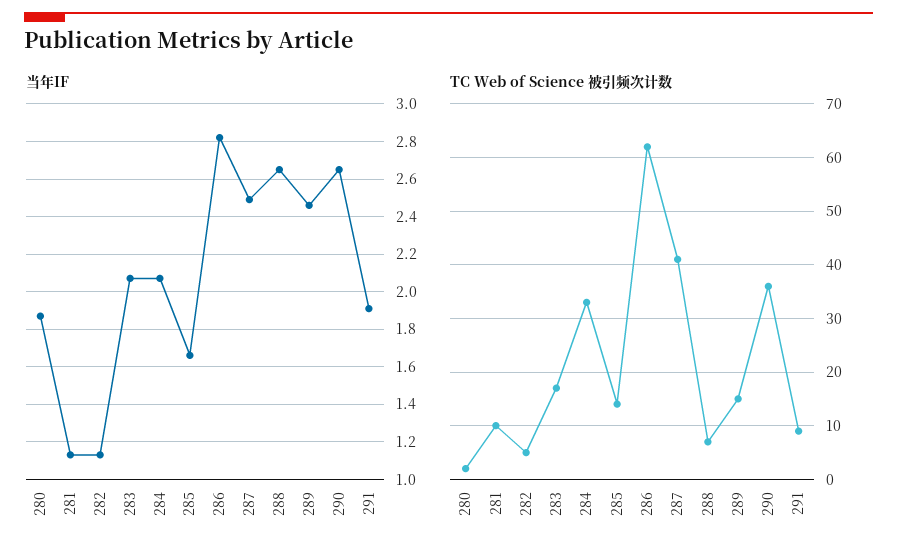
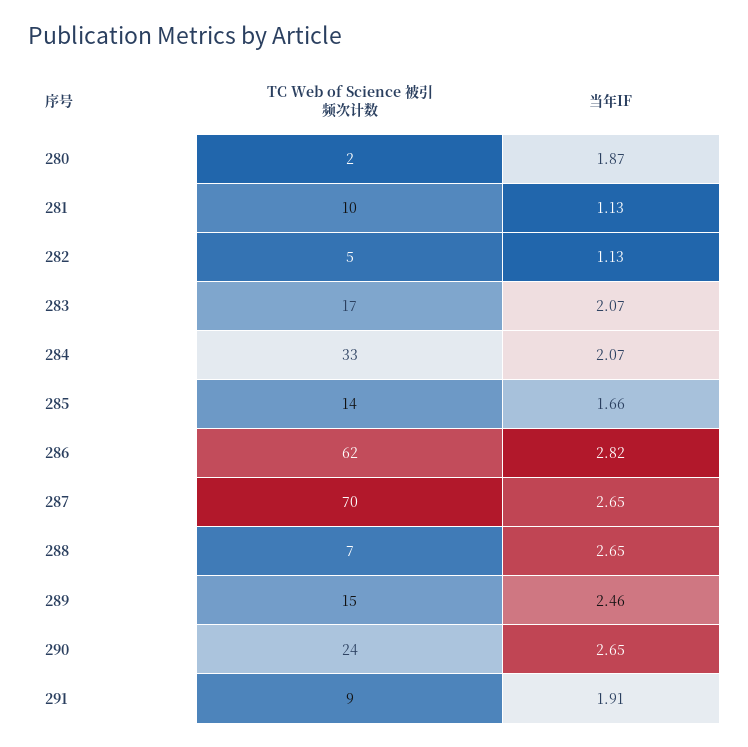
  {
    "当年IF": {
      "280": 1.87,
      "281": 1.13,
      "282": 1.13,
      "283": 2.07,
      "284": 2.07,
      "285": 1.66,
      "286": 2.82,
-     "287": 2.5,
+     "287": 2.65,
      "288": 2.65,
      "289": 2.46,
      "290": 2.65,
      "291": 1.91
    },
    "TC Web of Science 被引频次计数": {
      "280": 2,
      "281": 10,
      "282": 5,
      "283": 17,
      "284": 33,
      "285": 14,
      "286": 62,
-     "287": 40,
+     "287": 70,
      "288": 7,
      "289": 15,
-     "290": 35,
+     "290": 24,
      "291": 9
    }
  }

